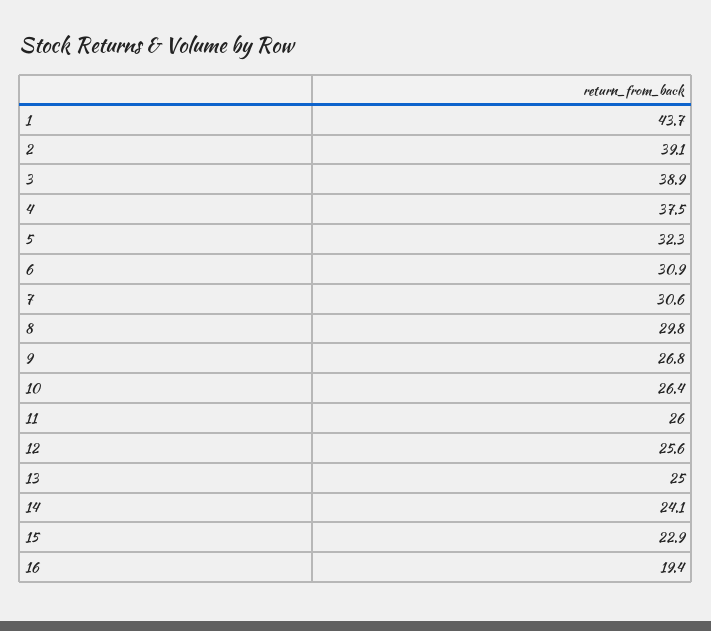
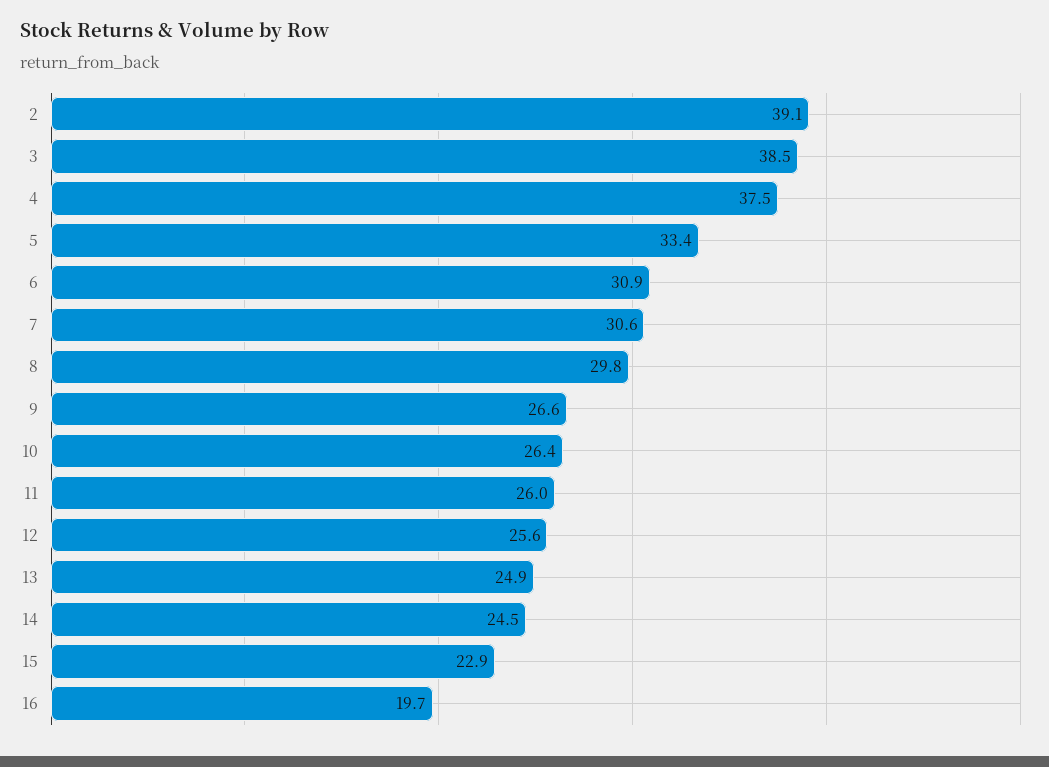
  {
-   "1": 43.7,
    "2": 39.1,
-   "3": 38.9,
+   "3": 38.5,
    "4": 37.5,
-   "5": 32.3,
+   "5": 33.4,
    "6": 30.9,
    "7": 30.6,
    "8": 29.8,
-   "9": 26.8,
+   "9": 26.6,
    "10": 26.4,
    "11": 26,
    "12": 25.6,
-   "13": 25,
+   "13": 24.9,
-   "14": 24.1,
+   "14": 24.5,
    "15": 22.9,
-   "16": 19.4
+   "16": 19.7
  }

